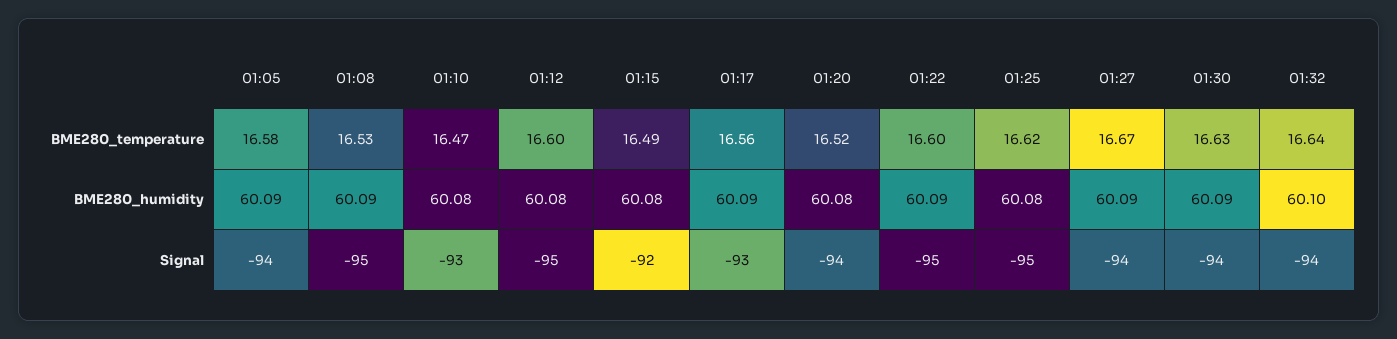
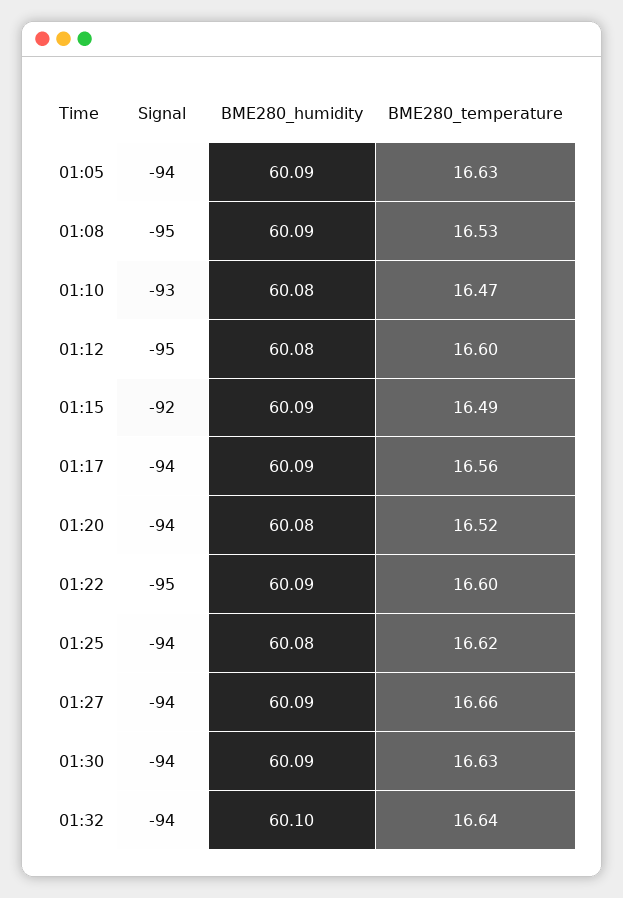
  {
    "01:05": {
-     "BME280_temperature": 16.58,
+     "BME280_temperature": 16.63,
      "BME280_humidity": 60.09,
      "Signal": -94
    },
    "01:08": {
      "BME280_temperature": 16.53,
      "BME280_humidity": 60.09,
      "Signal": -95
    },
    "01:10": {
      "BME280_temperature": 16.47,
      "BME280_humidity": 60.08,
      "Signal": -93
    },
    "01:12": {
      "BME280_temperature": 16.6,
      "BME280_humidity": 60.08,
      "Signal": -95
    },
    "01:15": {
      "BME280_temperature": 16.49,
-     "BME280_humidity": 60.08,
+     "BME280_humidity": 60.09,
      "Signal": -92
    },
    "01:17": {
      "BME280_temperature": 16.56,
      "BME280_humidity": 60.09,
-     "Signal": -93
+     "Signal": -94
    },
    "01:20": {
      "BME280_temperature": 16.52,
      "BME280_humidity": 60.08,
      "Signal": -94
    },
    "01:22": {
      "BME280_temperature": 16.6,
      "BME280_humidity": 60.09,
      "Signal": -95
    },
    "01:25": {
      "BME280_temperature": 16.62,
      "BME280_humidity": 60.08,
-     "Signal": -95
+     "Signal": -94
    },
    "01:27": {
-     "BME280_temperature": 16.67,
+     "BME280_temperature": 16.66,
      "BME280_humidity": 60.09,
      "Signal": -94
    },
    "01:30": {
      "BME280_temperature": 16.63,
      "BME280_humidity": 60.09,
      "Signal": -94
    },
    "01:32": {
      "BME280_temperature": 16.64,
      "BME280_humidity": 60.1,
      "Signal": -94
    }
  }

